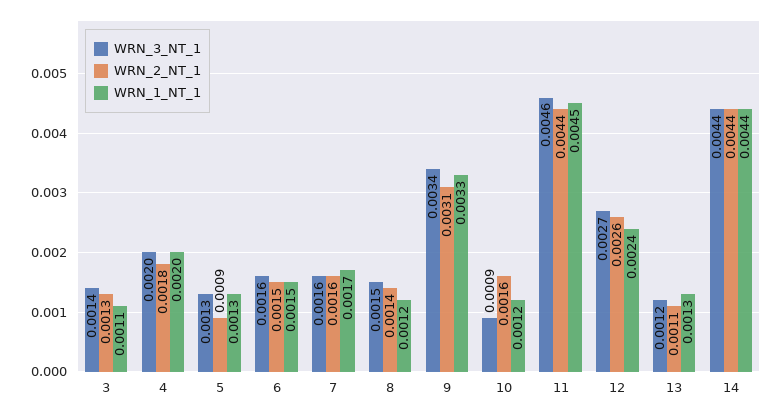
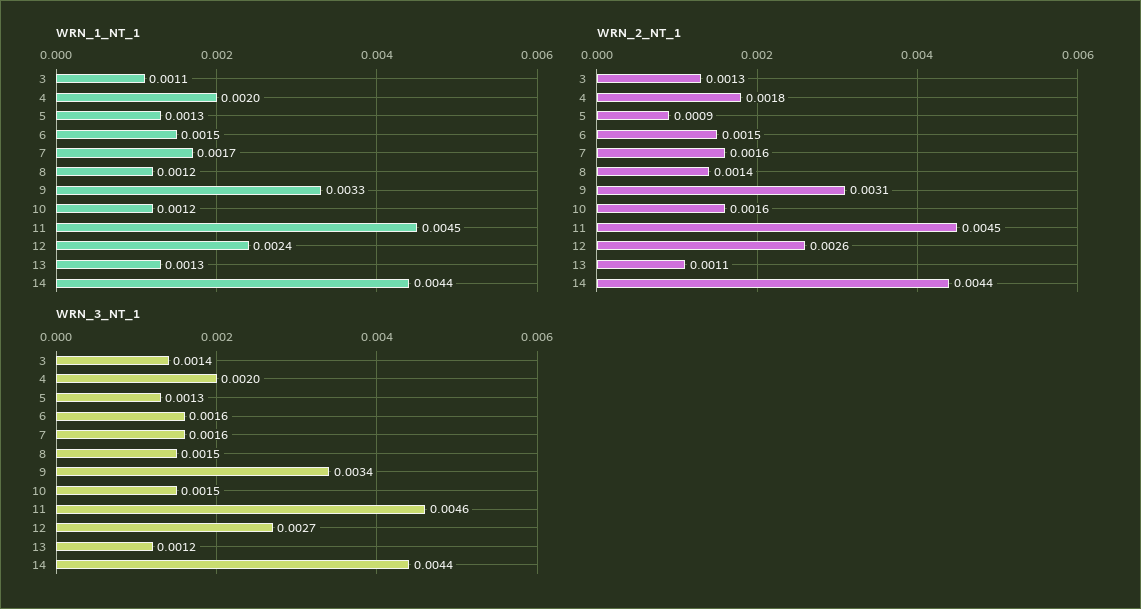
  {
    "WRN_3_NT_1": {
      "3": 0.0014,
      "4": 0.002,
      "5": 0.0013,
      "6": 0.0016,
      "7": 0.0016,
      "8": 0.0015,
      "9": 0.0034,
-     "10": 0.0009,
+     "10": 0.0015,
      "11": 0.0046,
      "12": 0.0027,
      "13": 0.0012,
      "14": 0.0044
    },
    "WRN_2_NT_1": {
      "3": 0.0013,
      "4": 0.0018,
      "5": 0.0009,
      "6": 0.0015,
      "7": 0.0016,
      "8": 0.0014,
      "9": 0.0031,
      "10": 0.0016,
-     "11": 0.0044,
+     "11": 0.0045,
      "12": 0.0026,
      "13": 0.0011,
      "14": 0.0044
    },
    "WRN_1_NT_1": {
      "3": 0.0011,
      "4": 0.002,
      "5": 0.0013,
      "6": 0.0015,
      "7": 0.0017,
      "8": 0.0012,
      "9": 0.0033,
      "10": 0.0012,
      "11": 0.0045,
      "12": 0.0024,
      "13": 0.0013,
      "14": 0.0044
    }
  }

